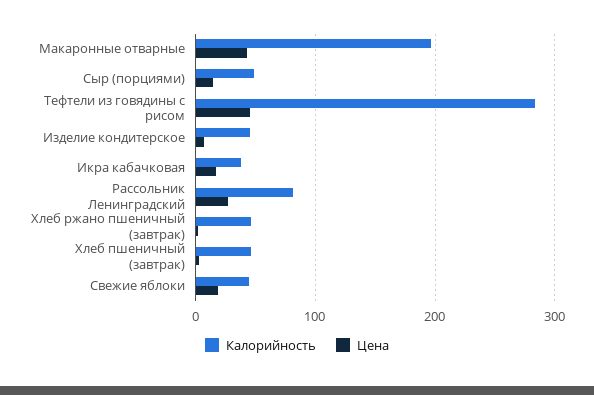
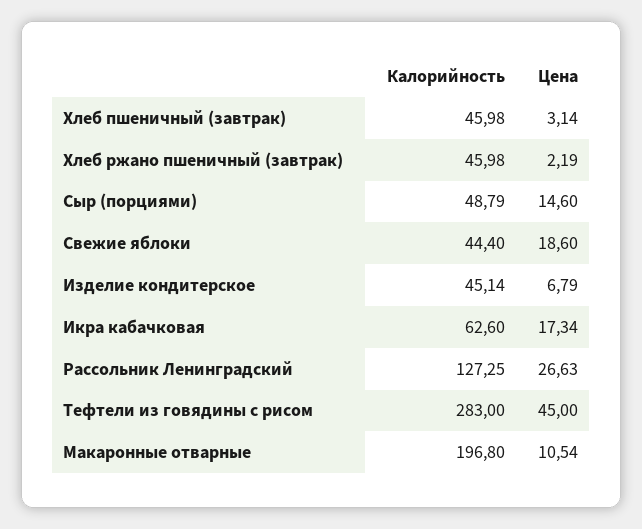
  {
    "Калорийность": {
      "Макаронные отварные": 196.8,
      "Сыр (порциями)": 48.79,
      "Тефтели из говядины с рисом": 283,
      "Изделие кондитерское": 45.14,
-     "Икра кабачковая": 40,
+     "Икра кабачковая": 62.6,
-     "Рассольник Ленинградский": 80,
+     "Рассольник Ленинградский": 127.25,
      "Хлеб ржано пшеничный (завтрак)": 45.98,
      "Хлеб пшеничный (завтрак)": 45.98,
      "Свежие яблоки": 44.4
    },
    "Цена": {
-     "Макаронные отварные": 40,
+     "Макаронные отварные": 10.54,
      "Сыр (порциями)": 14.6,
      "Тефтели из говядины с рисом": 45,
      "Изделие кондитерское": 6.79,
      "Икра кабачковая": 17.34,
      "Рассольник Ленинградский": 26.63,
      "Хлеб ржано пшеничный (завтрак)": 2.19,
      "Хлеб пшеничный (завтрак)": 3.14,
      "Свежие яблоки": 18.6
    }
  }

